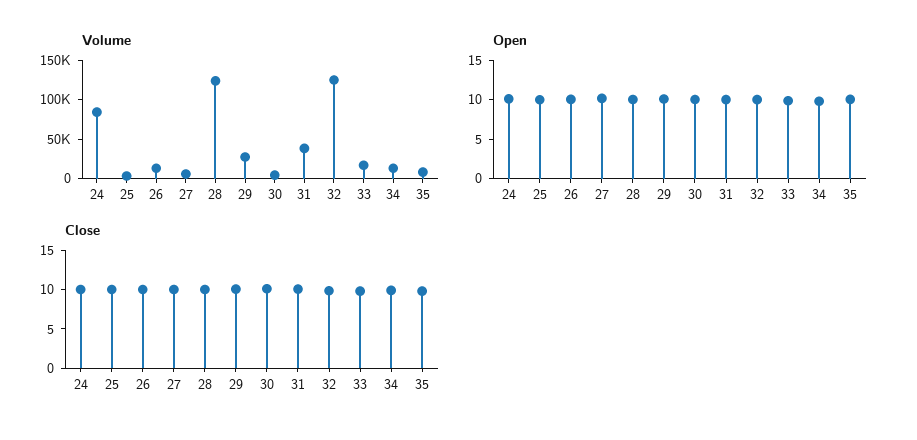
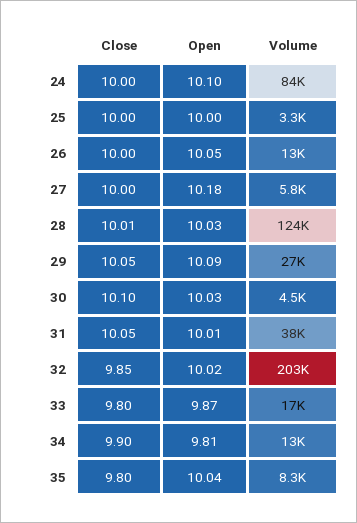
  {
    "Volume": {
      "24": 84000,
      "25": 3300,
      "26": 13000,
      "27": 5800,
      "28": 124000,
      "29": 27000,
      "30": 4500,
      "31": 38000,
-     "32": 125000,
+     "32": 203000,
      "33": 17000,
      "34": 13000,
      "35": 8300
    },
    "Open": {
      "24": 10.1,
      "25": 10,
      "26": 10.05,
      "27": 10.18,
      "28": 10.03,
      "29": 10.09,
      "30": 10.03,
      "31": 10.01,
      "32": 10.02,
      "33": 9.87,
      "34": 9.81,
      "35": 10.04
    },
    "Close": {
      "24": 10,
      "25": 10,
      "26": 10,
      "27": 10,
      "28": 10.01,
      "29": 10.05,
      "30": 10.1,
      "31": 10.05,
      "32": 9.85,
      "33": 9.8,
      "34": 9.9,
      "35": 9.8
    }
  }

